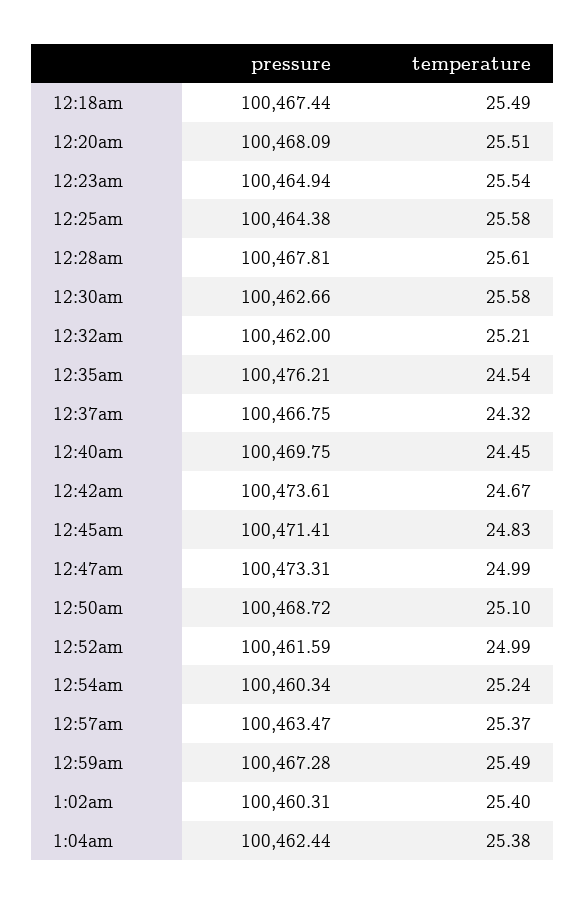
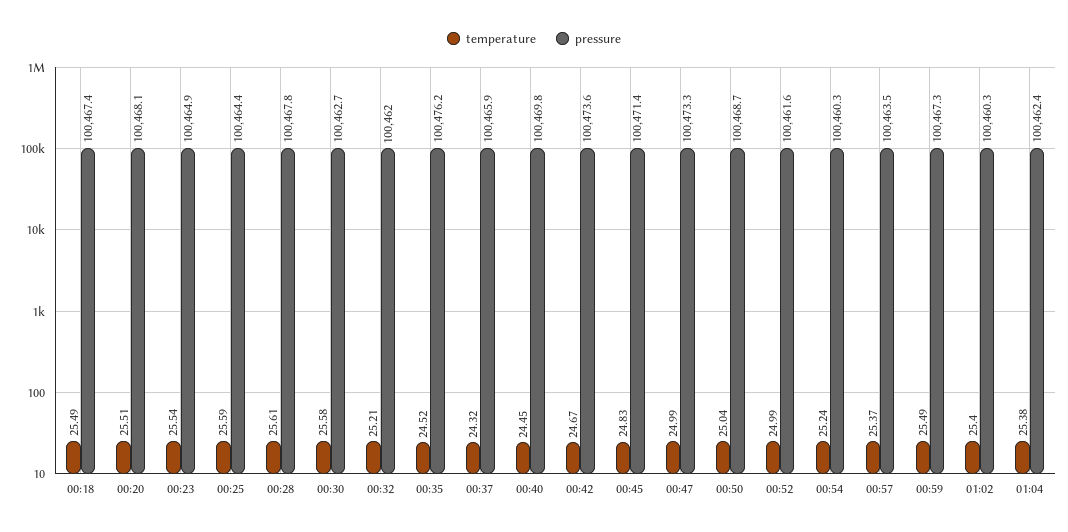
  {
    "pressure": {
      "12:18am": 100467.44,
      "12:20am": 100468.09,
      "12:23am": 100464.94,
      "12:25am": 100464.38,
      "12:28am": 100467.81,
      "12:30am": 100462.66,
      "12:32am": 100462,
      "12:35am": 100476.21,
-     "12:37am": 100466.75,
+     "12:37am": 100465.9,
      "12:40am": 100469.75,
      "12:42am": 100473.61,
      "12:45am": 100471.41,
      "12:47am": 100473.31,
      "12:50am": 100468.72,
      "12:52am": 100461.59,
      "12:54am": 100460.34,
      "12:57am": 100463.47,
      "12:59am": 100467.28,
      "1:02am": 100460.31,
      "1:04am": 100462.44
    },
    "temperature": {
      "12:18am": 25.49,
      "12:20am": 25.51,
      "12:23am": 25.54,
-     "12:25am": 25.58,
+     "12:25am": 25.59,
      "12:28am": 25.61,
      "12:30am": 25.58,
      "12:32am": 25.21,
-     "12:35am": 24.54,
+     "12:35am": 24.52,
      "12:37am": 24.32,
      "12:40am": 24.45,
      "12:42am": 24.67,
      "12:45am": 24.83,
      "12:47am": 24.99,
-     "12:50am": 25.1,
+     "12:50am": 25.04,
      "12:52am": 24.99,
      "12:54am": 25.24,
      "12:57am": 25.37,
      "12:59am": 25.49,
      "1:02am": 25.4,
      "1:04am": 25.38
    }
  }

